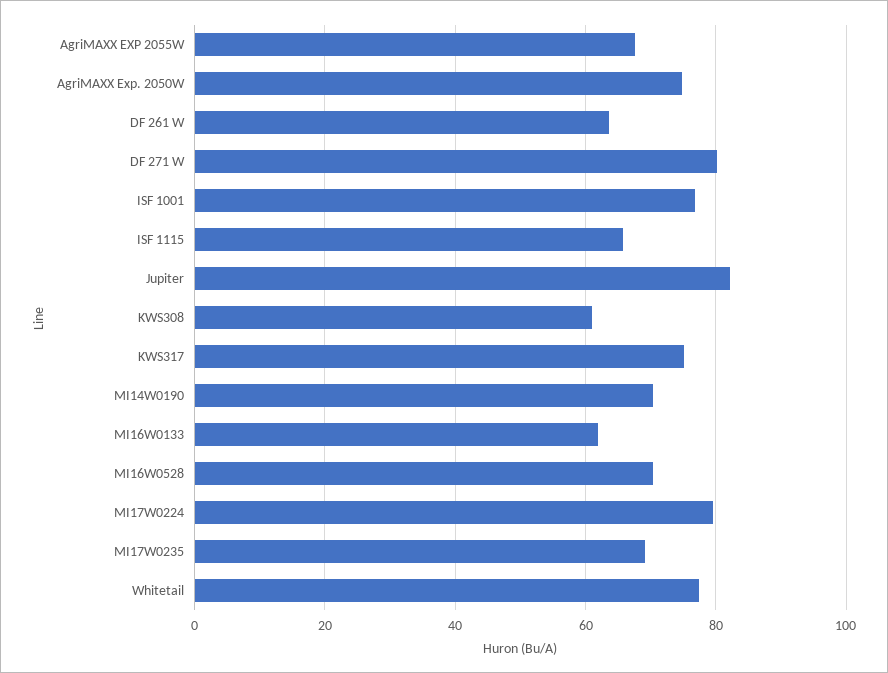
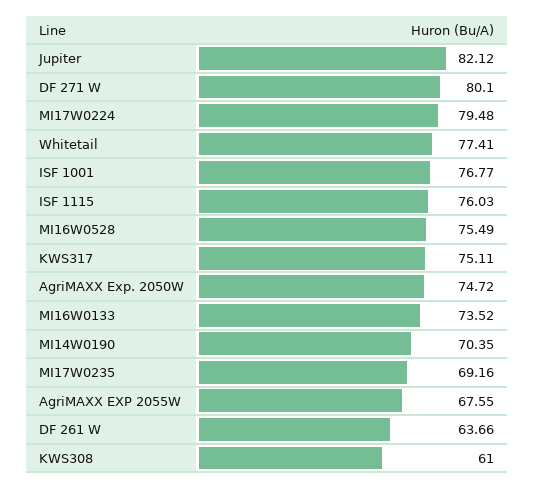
  {
    "AgriMAXX EXP 2055W": 67.55,
    "AgriMAXX Exp. 2050W": 74.72,
    "DF 261 W": 63.66,
    "DF 271 W": 80.1,
    "ISF 1001": 76.77,
-   "ISF 1115": 66,
+   "ISF 1115": 76.03,
    "Jupiter": 82.12,
    "KWS308": 61,
    "KWS317": 75.11,
    "MI14W0190": 70.35,
-   "MI16W0133": 62,
+   "MI16W0133": 73.52,
-   "MI16W0528": 70,
+   "MI16W0528": 75.49,
    "MI17W0224": 79.48,
    "MI17W0235": 69.16,
    "Whitetail": 77.41
  }

